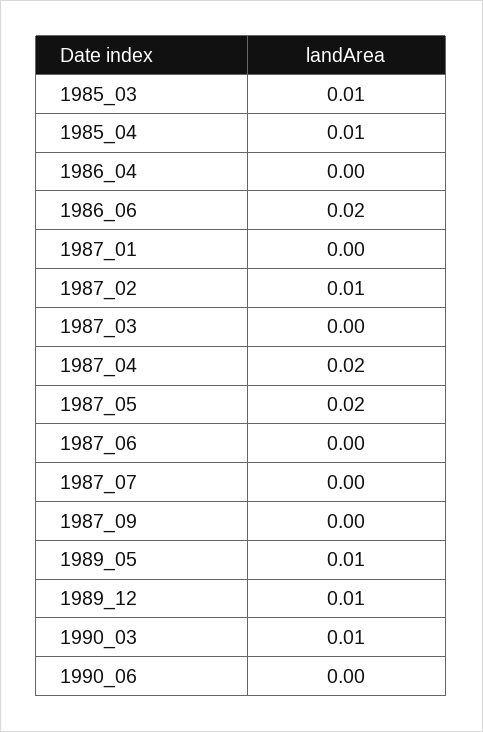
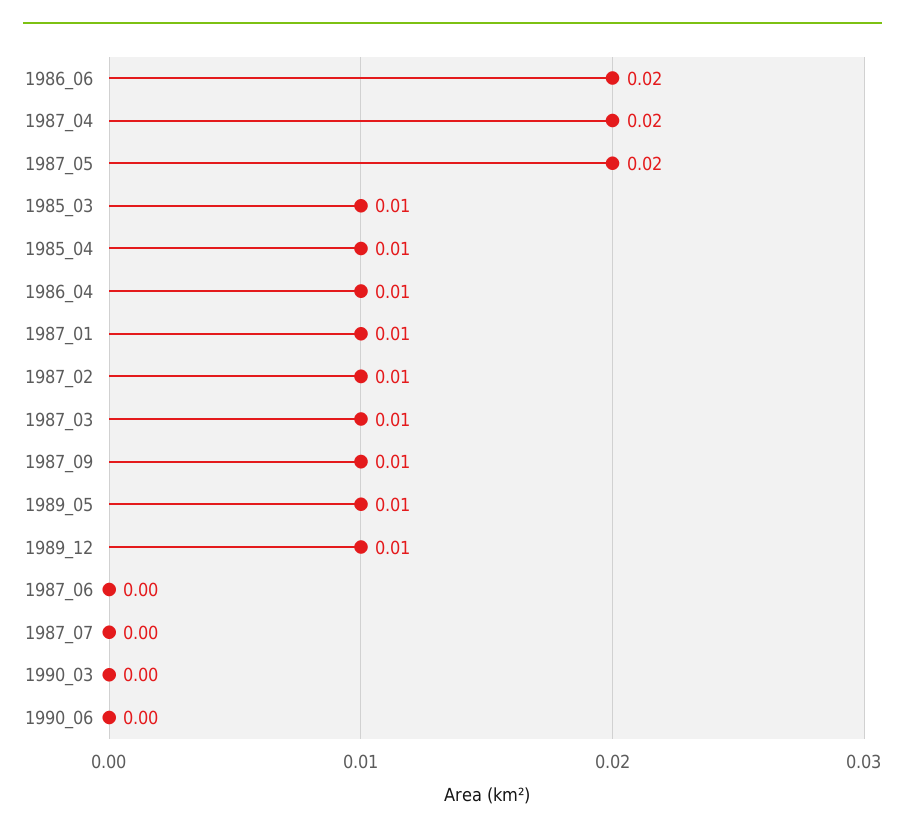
  {
    "1985_03": 0.01,
    "1985_04": 0.01,
-   "1986_04": 0,
+   "1986_04": 0.01,
    "1986_06": 0.02,
-   "1987_01": 0,
+   "1987_01": 0.01,
    "1987_02": 0.01,
-   "1987_03": 0,
+   "1987_03": 0.01,
    "1987_04": 0.02,
    "1987_05": 0.02,
    "1987_06": 0,
    "1987_07": 0,
-   "1987_09": 0,
+   "1987_09": 0.01,
    "1989_05": 0.01,
    "1989_12": 0.01,
-   "1990_03": 0.01,
+   "1990_03": 0,
    "1990_06": 0
  }

